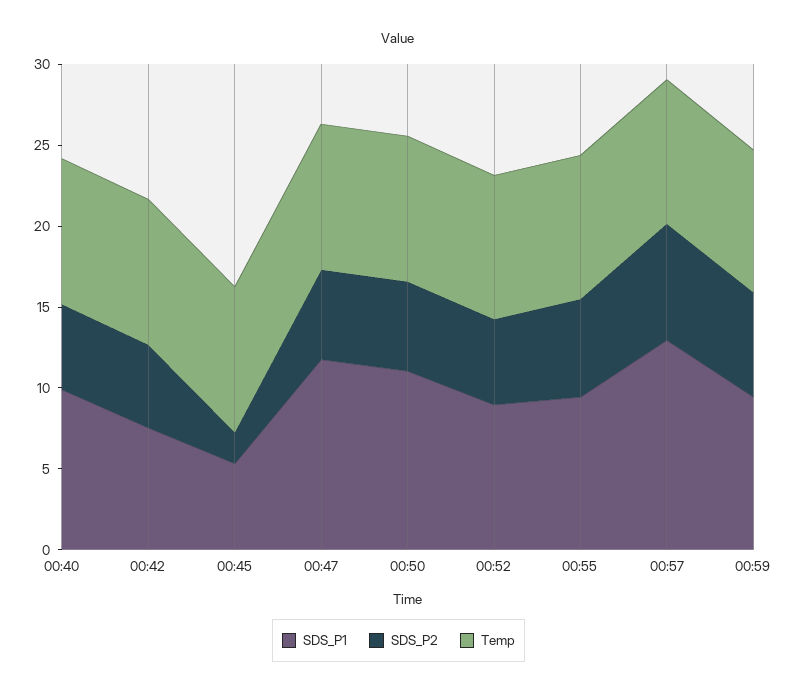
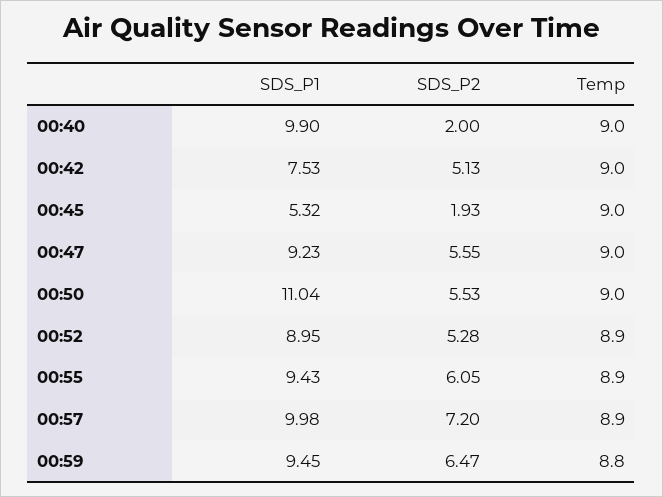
  {
    "SDS_P1": {
      "00:40": 9.9,
      "00:42": 7.53,
      "00:45": 5.32,
-     "00:47": 12,
+     "00:47": 9.23,
      "00:50": 11.04,
      "00:52": 8.95,
      "00:55": 9.43,
-     "00:57": 13,
+     "00:57": 9.98,
      "00:59": 9.45
    },
    "SDS_P2": {
-     "00:40": 5,
+     "00:40": 2,
      "00:42": 5.13,
      "00:45": 1.93,
      "00:47": 5.55,
      "00:50": 5.53,
      "00:52": 5.28,
      "00:55": 6.05,
      "00:57": 7.2,
      "00:59": 6.47
    },
    "Temp": {
      "00:40": 9,
      "00:42": 9,
      "00:45": 9,
      "00:47": 9,
      "00:50": 9,
      "00:52": 8.9,
      "00:55": 8.9,
      "00:57": 8.9,
      "00:59": 8.8
    }
  }

